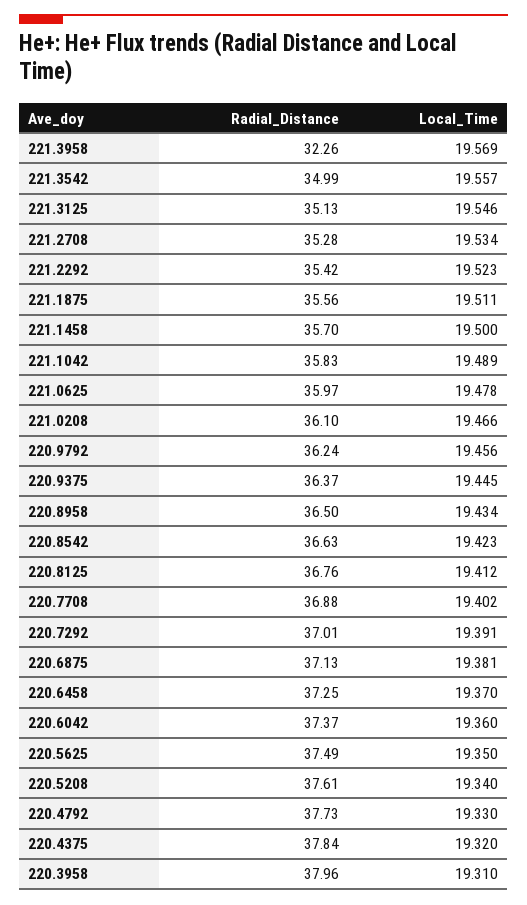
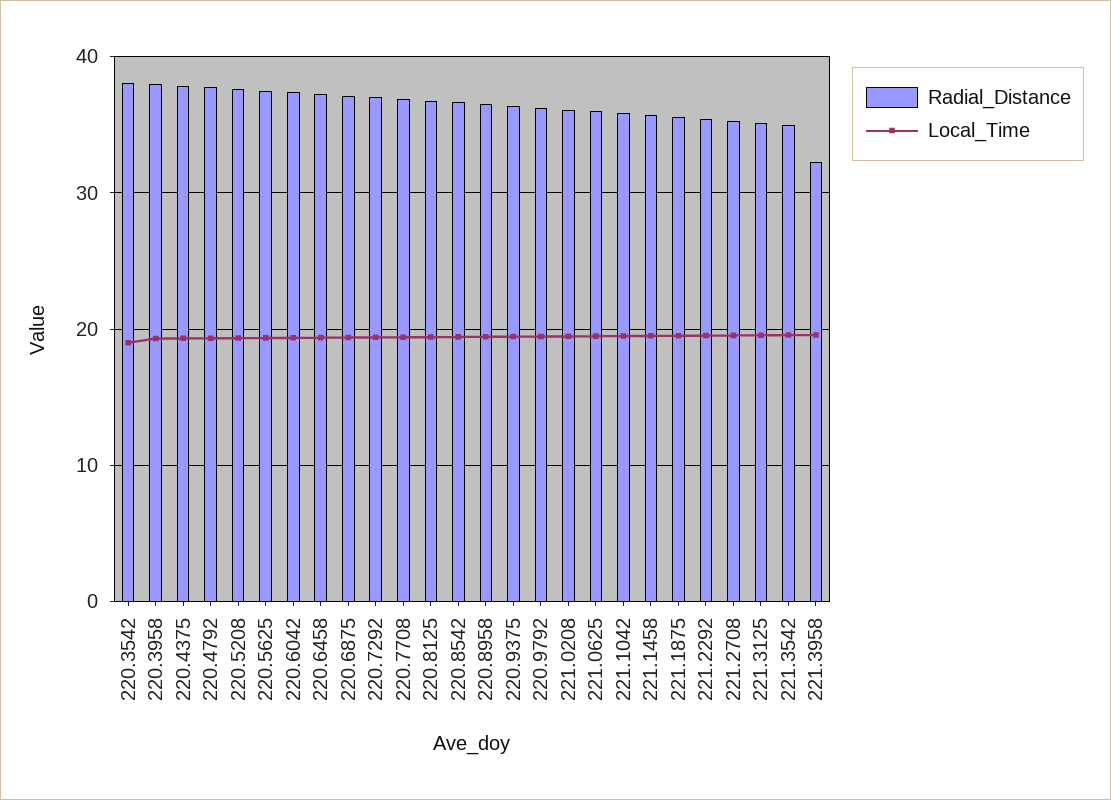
  {
    "Radial_Distance": {
      "221.3958": 32.26,
      "221.3542": 34.99,
      "221.3125": 35.13,
      "221.2708": 35.28,
      "221.2292": 35.42,
      "221.1875": 35.56,
      "221.1458": 35.7,
      "221.1042": 35.83,
      "221.0625": 35.97,
      "221.0208": 36.1,
      "220.9792": 36.24,
      "220.9375": 36.37,
      "220.8958": 36.5,
      "220.8542": 36.63,
      "220.8125": 36.76,
      "220.7708": 36.88,
      "220.7292": 37.01,
      "220.6875": 37.13,
      "220.6458": 37.25,
      "220.6042": 37.37,
      "220.5625": 37.49,
      "220.5208": 37.61,
      "220.4792": 37.73,
      "220.4375": 37.84,
-     "220.3958": 37.96
+     "220.3958": 37.96,
+     "220.3542": 38
    },
    "Local_Time": {
      "221.3958": 19.569,
      "221.3542": 19.557,
      "221.3125": 19.546,
      "221.2708": 19.534,
      "221.2292": 19.523,
      "221.1875": 19.511,
      "221.1458": 19.5,
      "221.1042": 19.489,
      "221.0625": 19.478,
      "221.0208": 19.466,
      "220.9792": 19.456,
      "220.9375": 19.445,
      "220.8958": 19.434,
      "220.8542": 19.423,
      "220.8125": 19.412,
      "220.7708": 19.402,
      "220.7292": 19.391,
      "220.6875": 19.381,
      "220.6458": 19.37,
      "220.6042": 19.36,
      "220.5625": 19.35,
      "220.5208": 19.34,
      "220.4792": 19.33,
      "220.4375": 19.32,
-     "220.3958": 19.31
+     "220.3958": 19.31,
+     "220.3542": 19
    }
  }

